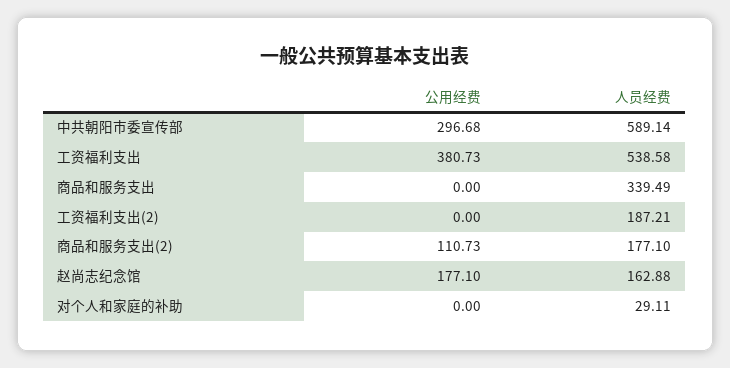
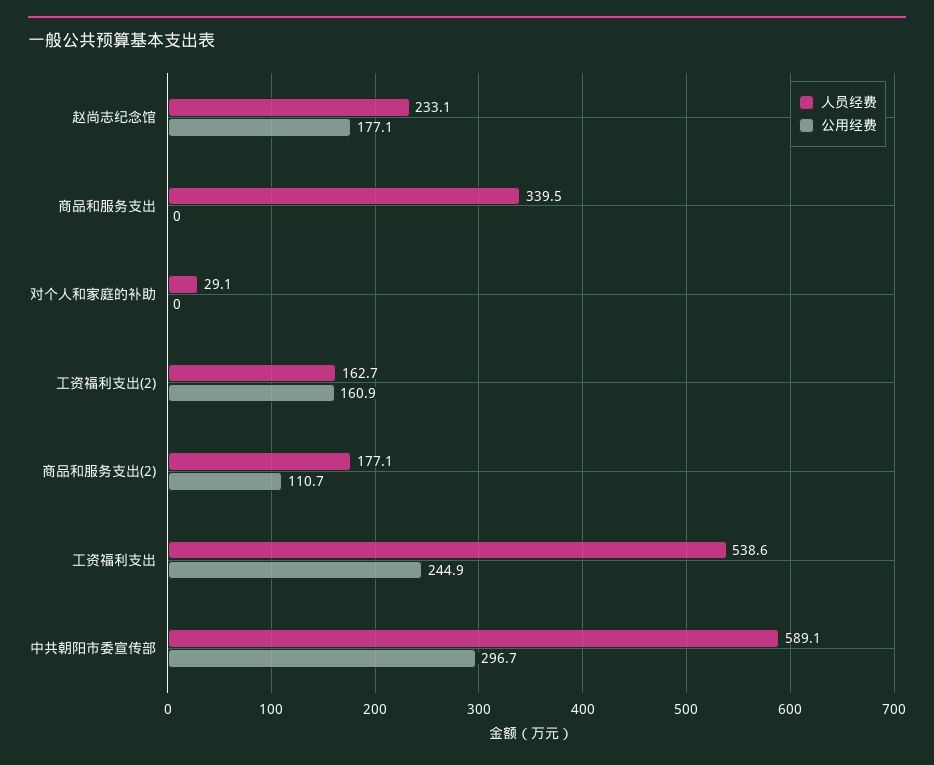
  {
    "公用经费": {
      "中共朝阳市委宣传部": 296.68,
-     "工资福利支出": 380.73,
+     "工资福利支出": 244.9,
      "商品和服务支出": 0,
-     "工资福利支出(2)": 0,
+     "工资福利支出(2)": 160.9,
      "商品和服务支出(2)": 110.73,
      "赵尚志纪念馆": 177.1,
      "对个人和家庭的补助": 0
    },
    "人员经费": {
      "中共朝阳市委宣传部": 589.14,
      "工资福利支出": 538.58,
      "商品和服务支出": 339.49,
-     "工资福利支出(2)": 187.21,
+     "工资福利支出(2)": 162.7,
      "商品和服务支出(2)": 177.1,
-     "赵尚志纪念馆": 162.88,
+     "赵尚志纪念馆": 233.1,
      "对个人和家庭的补助": 29.11
    }
  }

